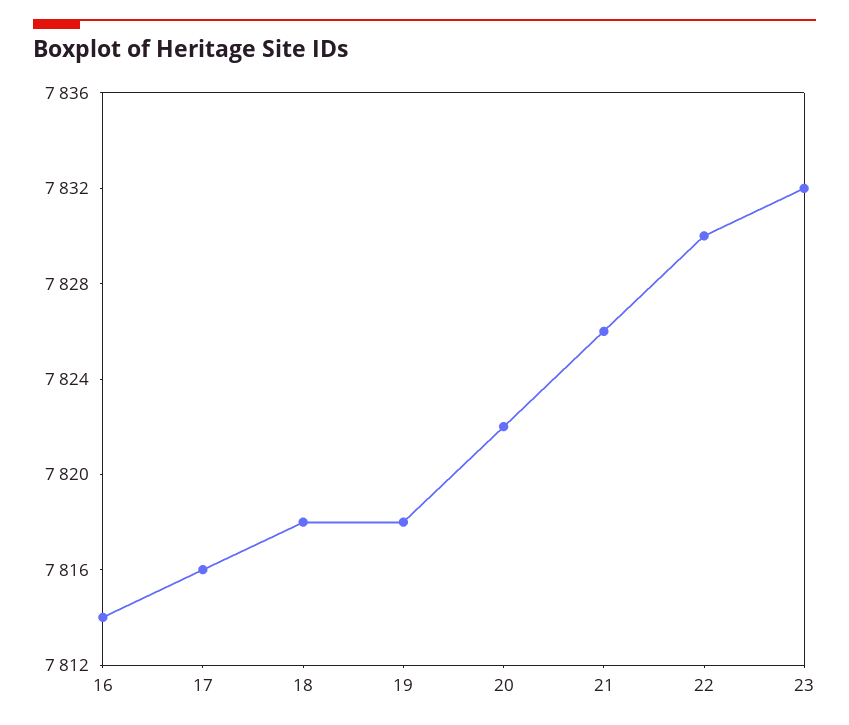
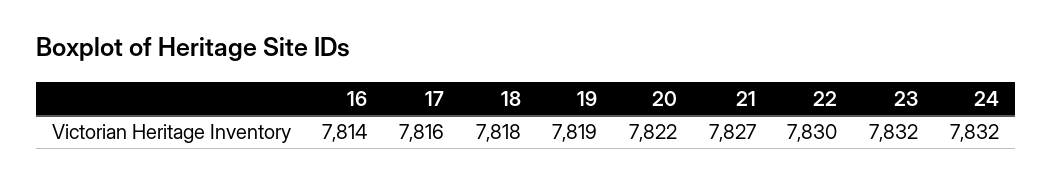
  {
    "16": 7814,
    "17": 7816,
    "18": 7818,
-   "19": 7818,
+   "19": 7819,
    "20": 7822,
-   "21": 7826,
+   "21": 7827,
    "22": 7830,
-   "23": 7832
+   "23": 7832,
+   "24": 7832
  }

